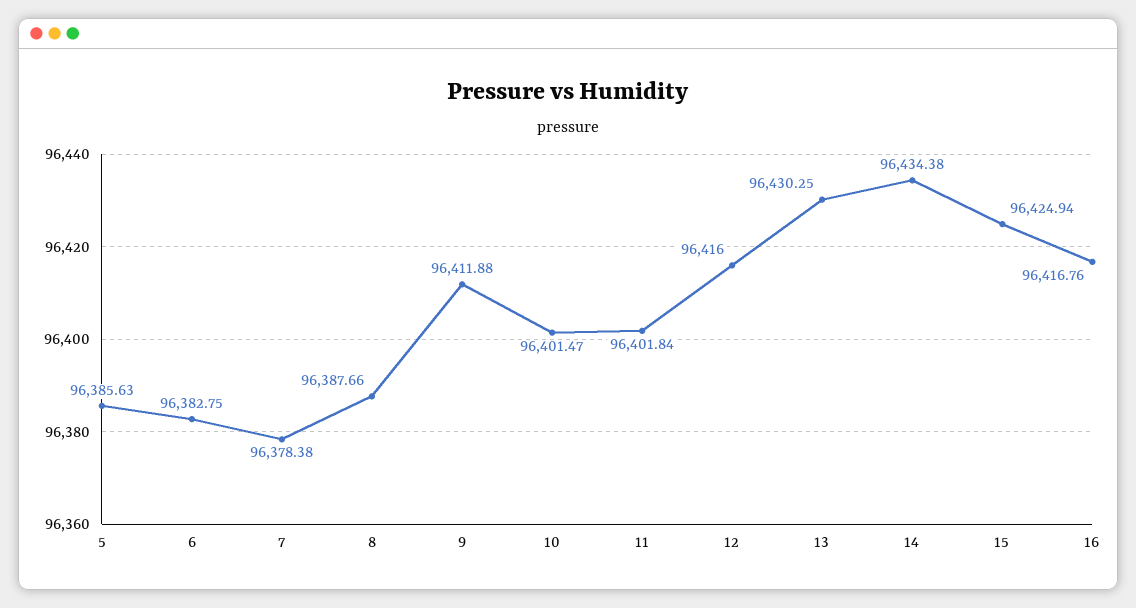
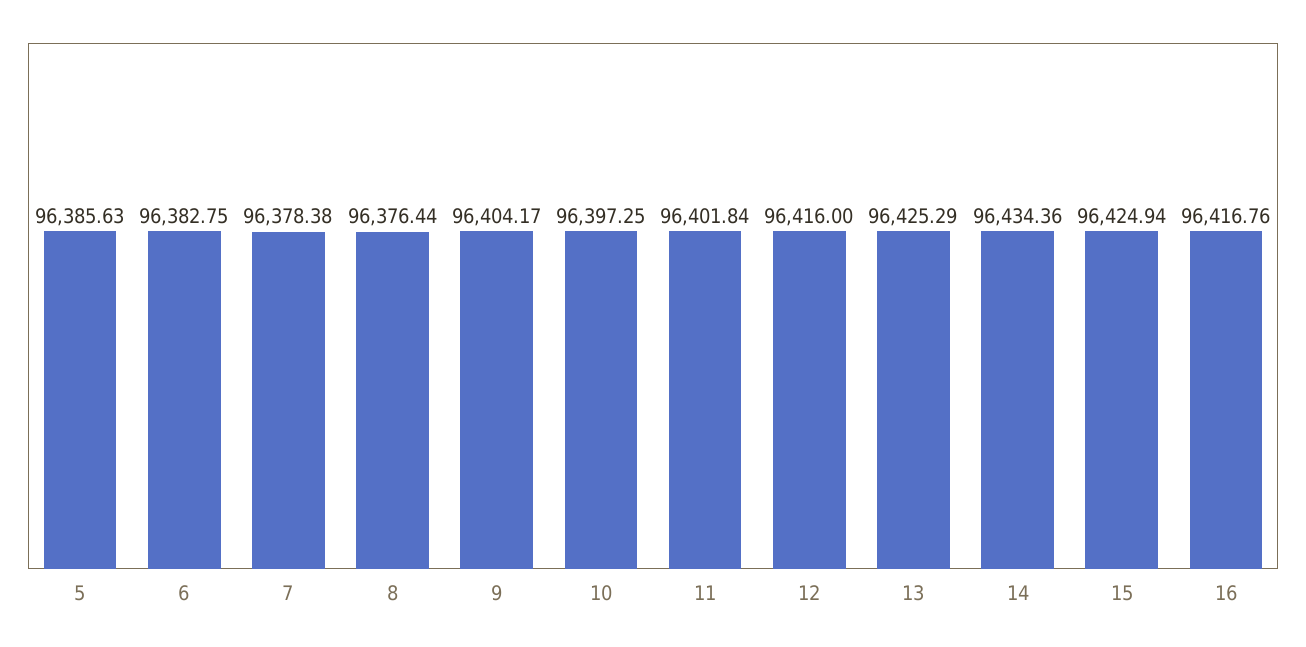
  {
    "5": 96385.63,
    "6": 96382.75,
    "7": 96378.38,
-   "8": 96387.66,
+   "8": 96376.44,
-   "9": 96411.88,
+   "9": 96404.17,
-   "10": 96401.47,
+   "10": 96397.25,
    "11": 96401.84,
    "12": 96416,
-   "13": 96430.25,
+   "13": 96425.29,
-   "14": 96434.38,
+   "14": 96434.36,
    "15": 96424.94,
    "16": 96416.76
  }

